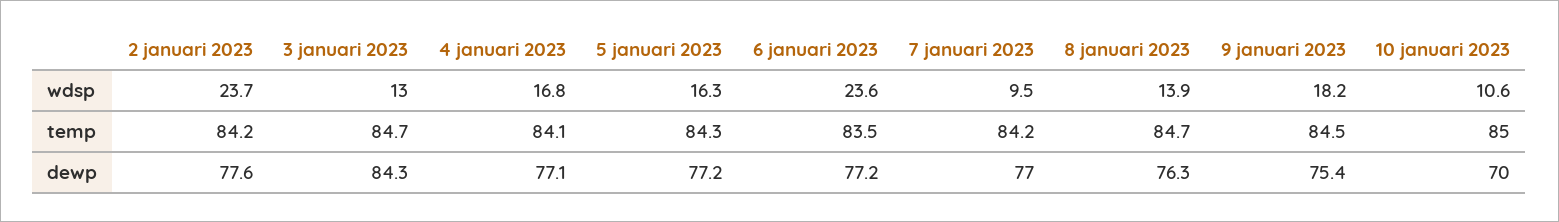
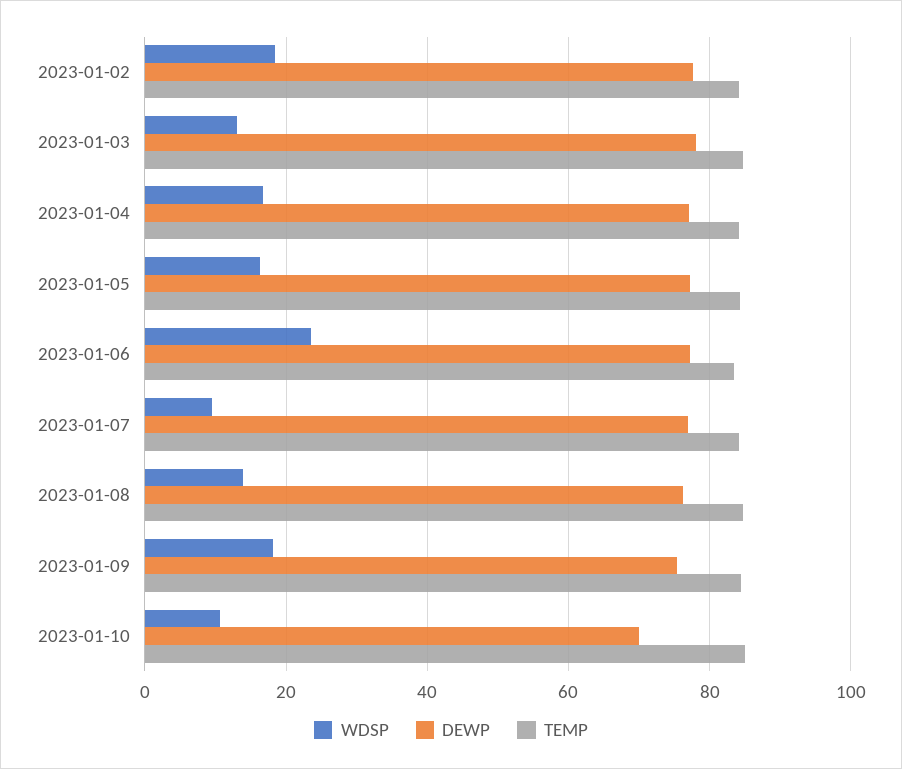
  {
    "wdsp": {
-     "2 januari 2023": 23.7,
+     "2 januari 2023": 18,
      "3 januari 2023": 13,
      "4 januari 2023": 16.8,
      "5 januari 2023": 16.3,
      "6 januari 2023": 23.6,
      "7 januari 2023": 9.5,
      "8 januari 2023": 13.9,
      "9 januari 2023": 18.2,
      "10 januari 2023": 10.6
    },
    "temp": {
      "2 januari 2023": 84.2,
      "3 januari 2023": 84.7,
      "4 januari 2023": 84.1,
      "5 januari 2023": 84.3,
      "6 januari 2023": 83.5,
      "7 januari 2023": 84.2,
      "8 januari 2023": 84.7,
      "9 januari 2023": 84.5,
      "10 januari 2023": 85
    },
    "dewp": {
      "2 januari 2023": 77.6,
-     "3 januari 2023": 84.3,
+     "3 januari 2023": 78,
      "4 januari 2023": 77.1,
      "5 januari 2023": 77.2,
      "6 januari 2023": 77.2,
      "7 januari 2023": 77,
      "8 januari 2023": 76.3,
      "9 januari 2023": 75.4,
      "10 januari 2023": 70
    }
  }

